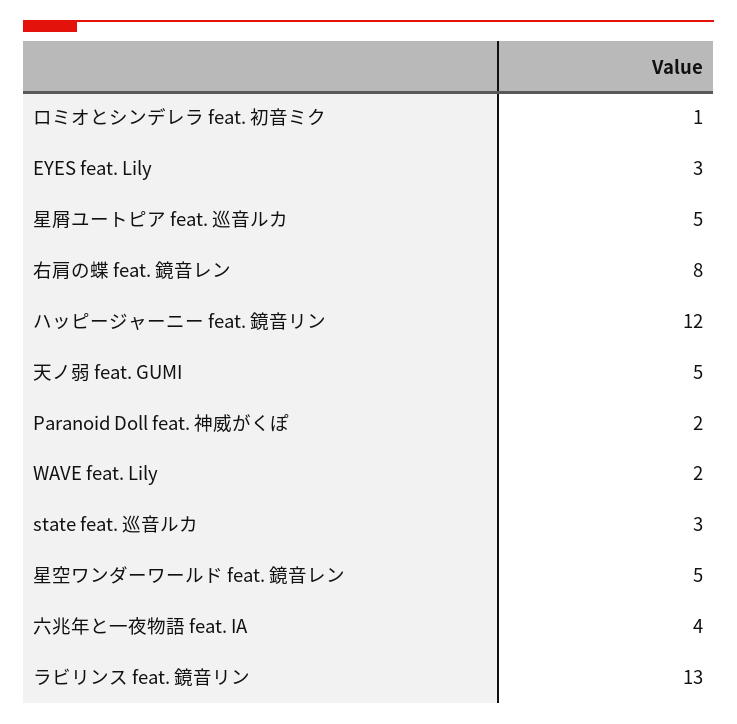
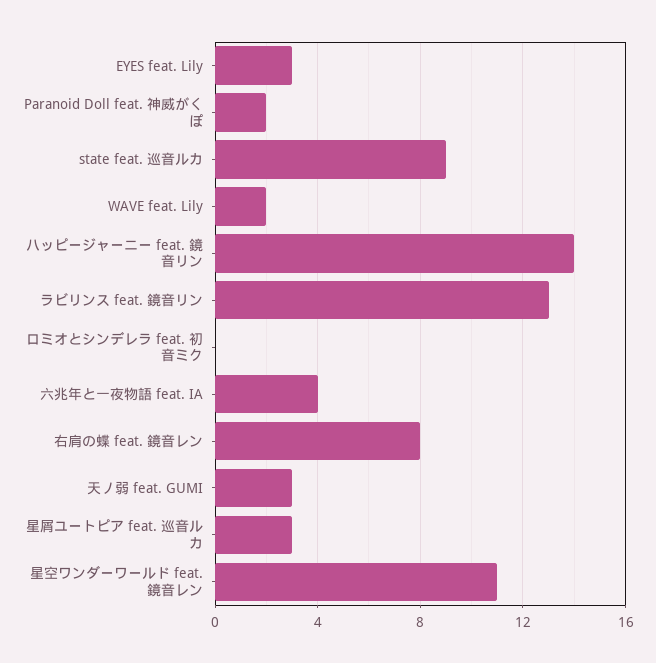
  {
-   "ロミオとシンデレラ feat. 初音ミク": 1,
+   "ロミオとシンデレラ feat. 初音ミク": 0,
    "EYES feat. Lily": 3,
-   "星屑ユートピア feat. 巡音ルカ": 5,
+   "星屑ユートピア feat. 巡音ルカ": 3,
    "右肩の蝶 feat. 鏡音レン": 8,
-   "ハッピージャーニー feat. 鏡音リン": 12,
+   "ハッピージャーニー feat. 鏡音リン": 14,
-   "天ノ弱 feat. GUMI": 5,
+   "天ノ弱 feat. GUMI": 3,
    "Paranoid Doll feat. 神威がくぽ": 2,
    "WAVE feat. Lily": 2,
-   "state feat. 巡音ルカ": 3,
+   "state feat. 巡音ルカ": 9,
-   "星空ワンダーワールド feat. 鏡音レン": 5,
+   "星空ワンダーワールド feat. 鏡音レン": 11,
    "六兆年と一夜物語 feat. IA": 4,
    "ラビリンス feat. 鏡音リン": 13
  }

